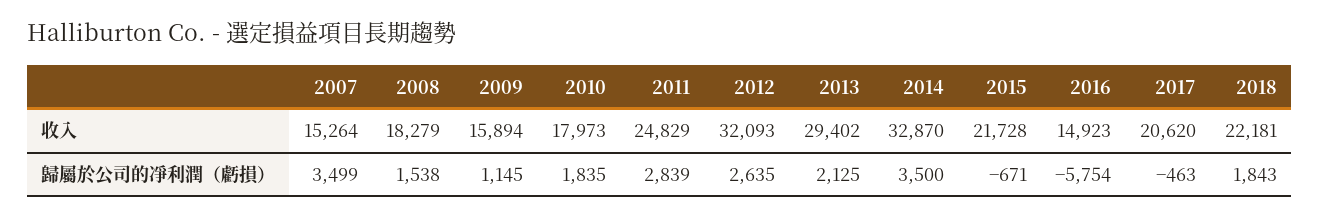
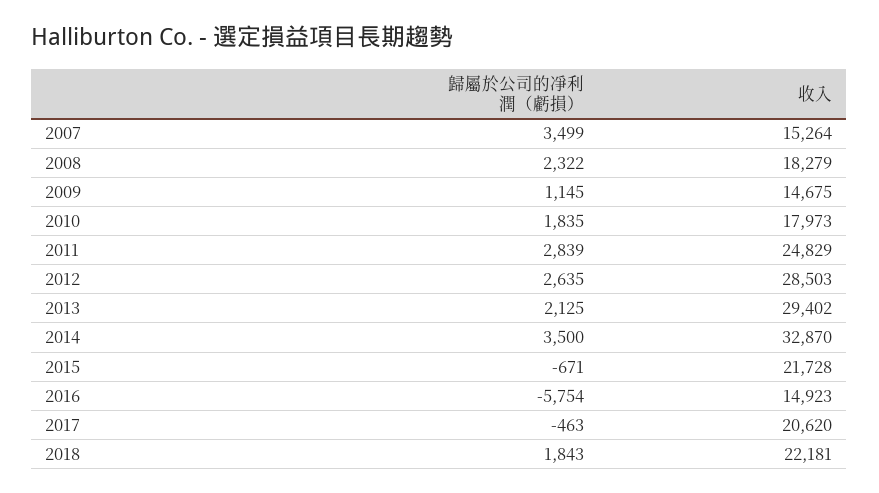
  {
    "2007": {
      "收入": 15264,
      "歸屬於公司的凈利潤（虧損）": 3499
    },
    "2008": {
      "收入": 18279,
-     "歸屬於公司的凈利潤（虧損）": 1538
+     "歸屬於公司的凈利潤（虧損）": 2322
    },
    "2009": {
-     "收入": 15894,
+     "收入": 14675,
      "歸屬於公司的凈利潤（虧損）": 1145
    },
    "2010": {
      "收入": 17973,
      "歸屬於公司的凈利潤（虧損）": 1835
    },
    "2011": {
      "收入": 24829,
      "歸屬於公司的凈利潤（虧損）": 2839
    },
    "2012": {
-     "收入": 32093,
+     "收入": 28503,
      "歸屬於公司的凈利潤（虧損）": 2635
    },
    "2013": {
      "收入": 29402,
      "歸屬於公司的凈利潤（虧損）": 2125
    },
    "2014": {
      "收入": 32870,
      "歸屬於公司的凈利潤（虧損）": 3500
    },
    "2015": {
      "收入": 21728,
      "歸屬於公司的凈利潤（虧損）": -671
    },
    "2016": {
      "收入": 14923,
      "歸屬於公司的凈利潤（虧損）": -5754
    },
    "2017": {
      "收入": 20620,
      "歸屬於公司的凈利潤（虧損）": -463
    },
    "2018": {
      "收入": 22181,
      "歸屬於公司的凈利潤（虧損）": 1843
    }
  }

